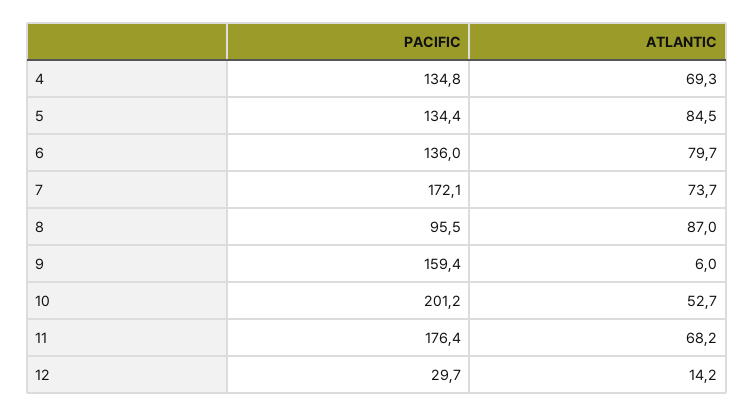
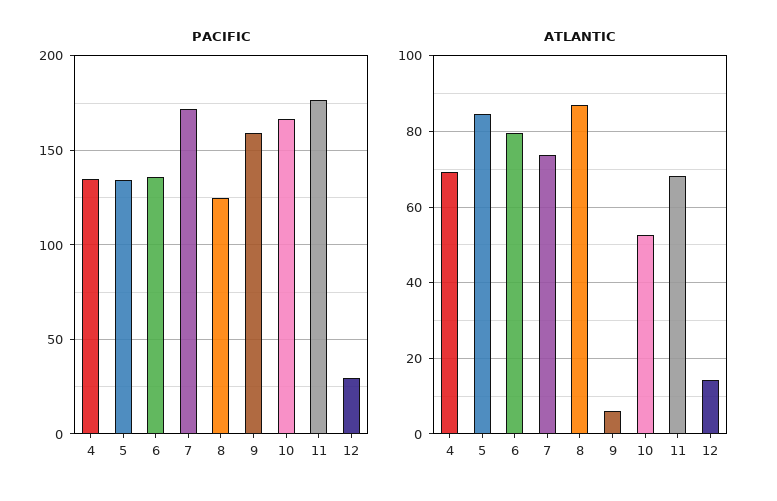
  {
    "PACIFIC": {
      "4": 134.8,
      "5": 134.4,
      "6": 136,
      "7": 172.1,
-     "8": 95.5,
+     "8": 125,
      "9": 159.4,
-     "10": 201.2,
+     "10": 165,
      "11": 176.4,
      "12": 29.7
    },
    "ATLANTIC": {
      "4": 69.3,
      "5": 84.5,
      "6": 79.7,
      "7": 73.7,
      "8": 87,
      "9": 6,
      "10": 52.7,
      "11": 68.2,
      "12": 14.2
    }
  }

